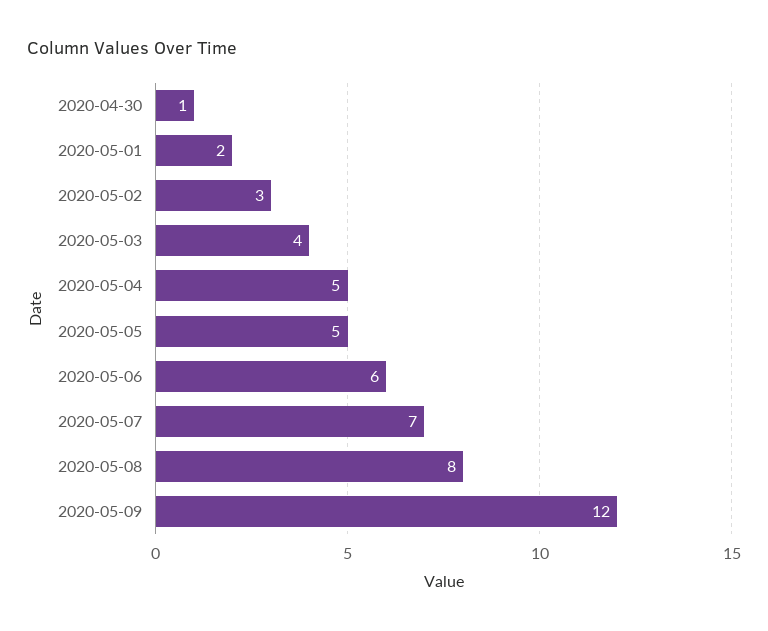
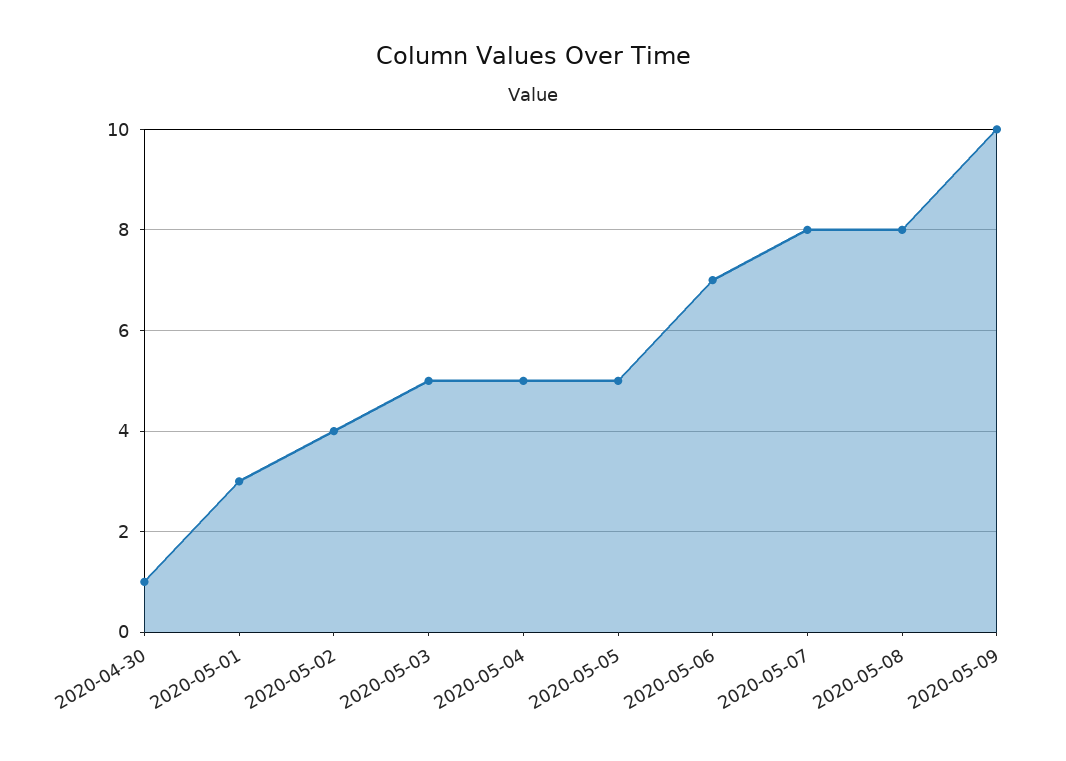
  {
    "2020-04-30": 1,
-   "2020-05-01": 2,
+   "2020-05-01": 3,
-   "2020-05-02": 3,
+   "2020-05-02": 4,
-   "2020-05-03": 4,
+   "2020-05-03": 5,
    "2020-05-04": 5,
    "2020-05-05": 5,
-   "2020-05-06": 6,
+   "2020-05-06": 7,
-   "2020-05-07": 7,
+   "2020-05-07": 8,
    "2020-05-08": 8,
-   "2020-05-09": 12
+   "2020-05-09": 10
  }

